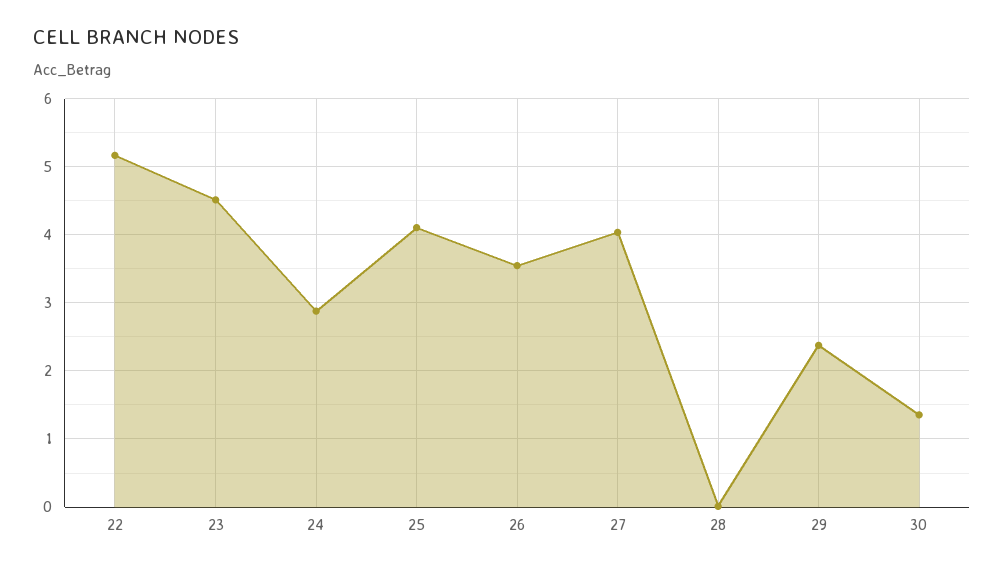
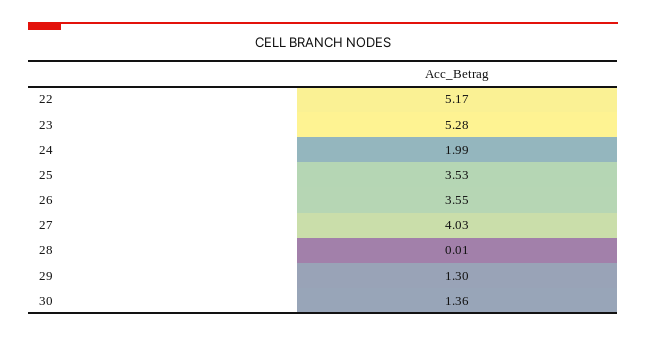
  {
    "22": 5.17,
-   "23": 4.5,
+   "23": 5.28,
-   "24": 2.9,
+   "24": 1.99,
-   "25": 4.1,
+   "25": 3.53,
    "26": 3.55,
    "27": 4.03,
    "28": 0.01,
-   "29": 2.4,
+   "29": 1.3,
    "30": 1.36
  }

